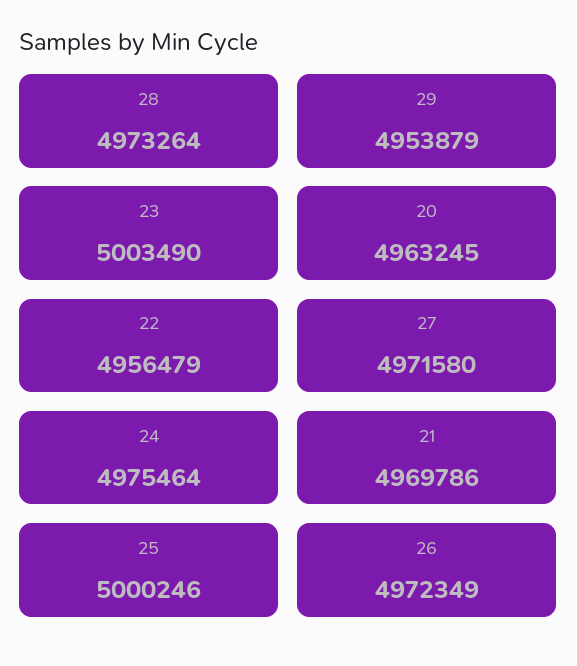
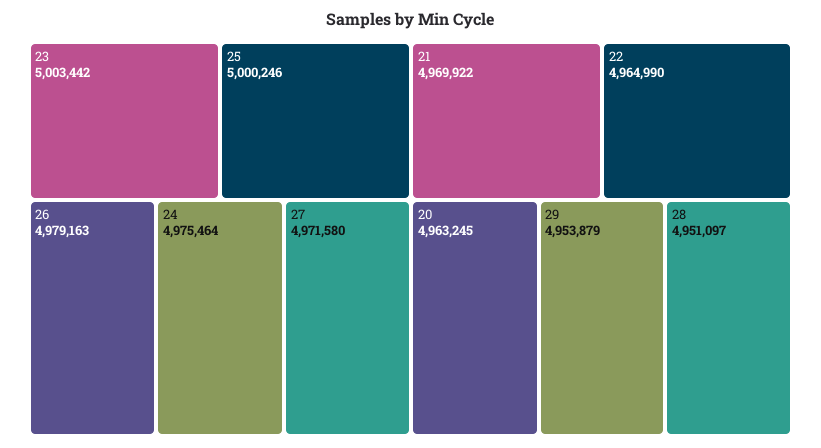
  {
-   "28": 4973264,
+   "28": 4951097,
    "29": 4953879,
-   "23": 5003490,
+   "23": 5003442,
    "20": 4963245,
-   "22": 4956479,
+   "22": 4964990,
    "27": 4971580,
    "24": 4975464,
-   "21": 4969786,
+   "21": 4969922,
    "25": 5000246,
-   "26": 4972349
+   "26": 4979163
  }

